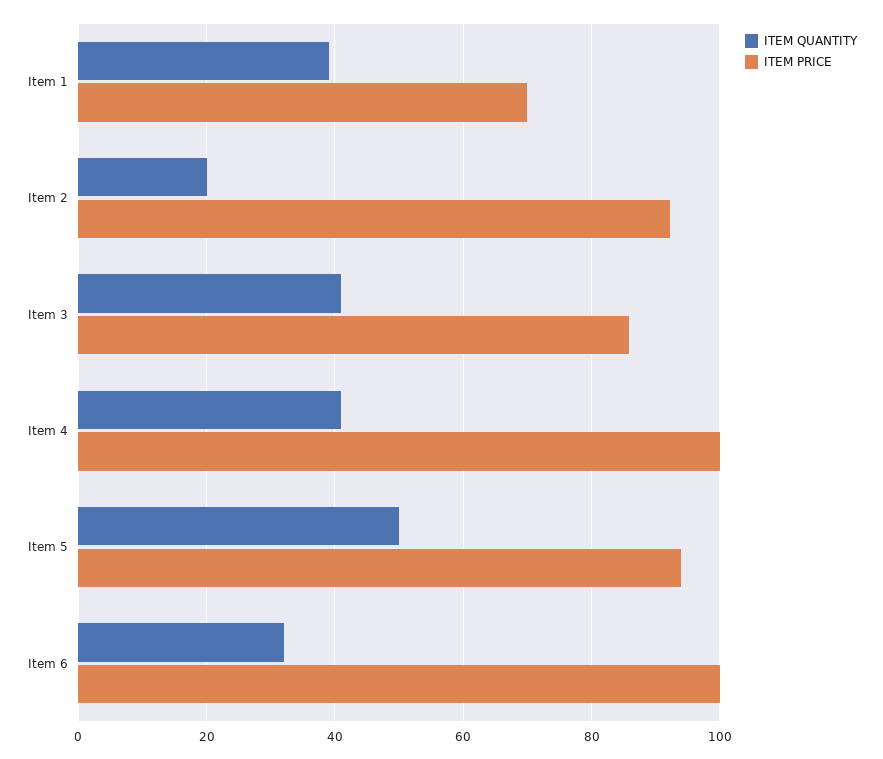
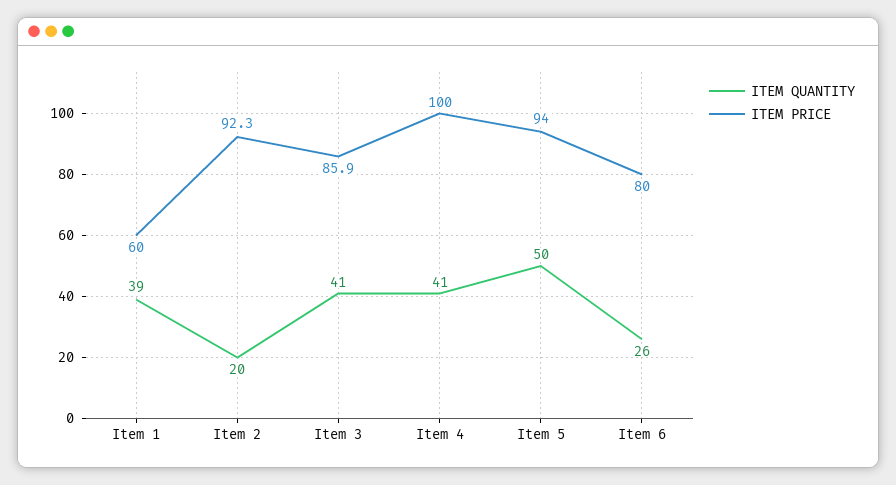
  {
    "ITEM QUANTITY": {
      "Item 1": 39,
      "Item 2": 20,
      "Item 3": 41,
      "Item 4": 41,
      "Item 5": 50,
-     "Item 6": 32
+     "Item 6": 26
    },
    "ITEM PRICE": {
-     "Item 1": 70,
+     "Item 1": 60,
      "Item 2": 92.3,
      "Item 3": 85.9,
      "Item 4": 100,
      "Item 5": 94,
-     "Item 6": 100
+     "Item 6": 80
    }
  }

